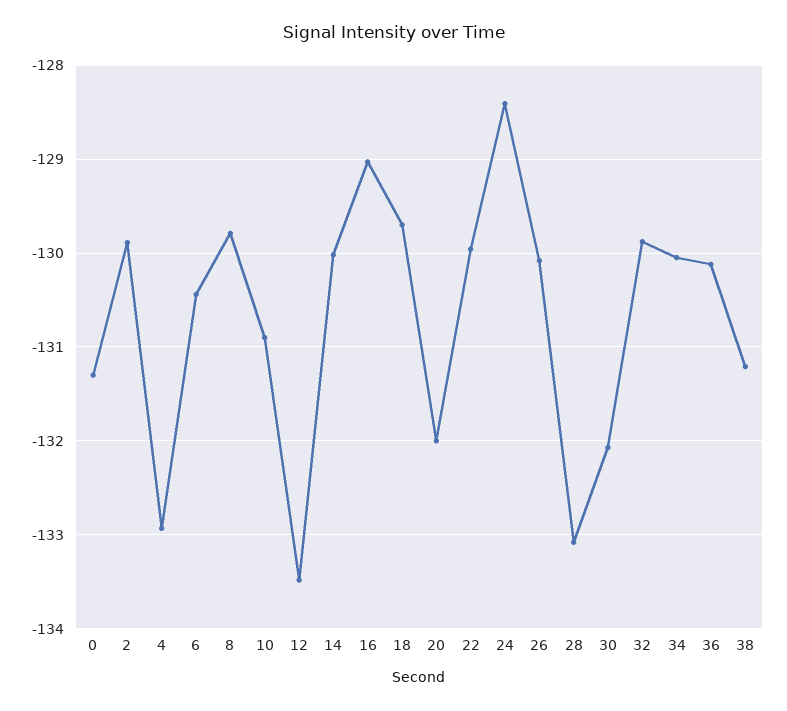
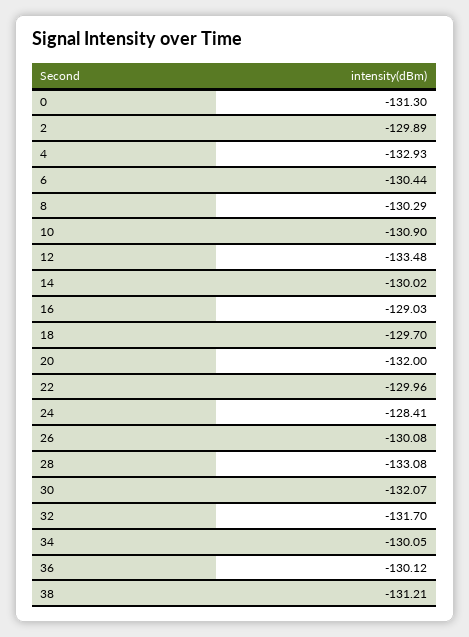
  {
    "0": -131.3,
    "2": -129.89,
    "4": -132.93,
    "6": -130.44,
-   "8": -129.8,
+   "8": -130.29,
    "10": -130.9,
    "12": -133.48,
    "14": -130.02,
    "16": -129.03,
    "18": -129.7,
    "20": -132,
    "22": -129.96,
    "24": -128.41,
    "26": -130.08,
    "28": -133.08,
    "30": -132.07,
-   "32": -129.9,
+   "32": -131.7,
    "34": -130.05,
    "36": -130.12,
    "38": -131.21
  }

